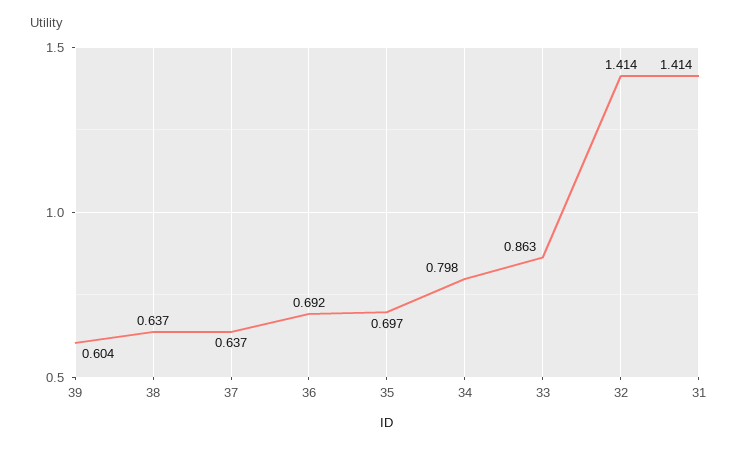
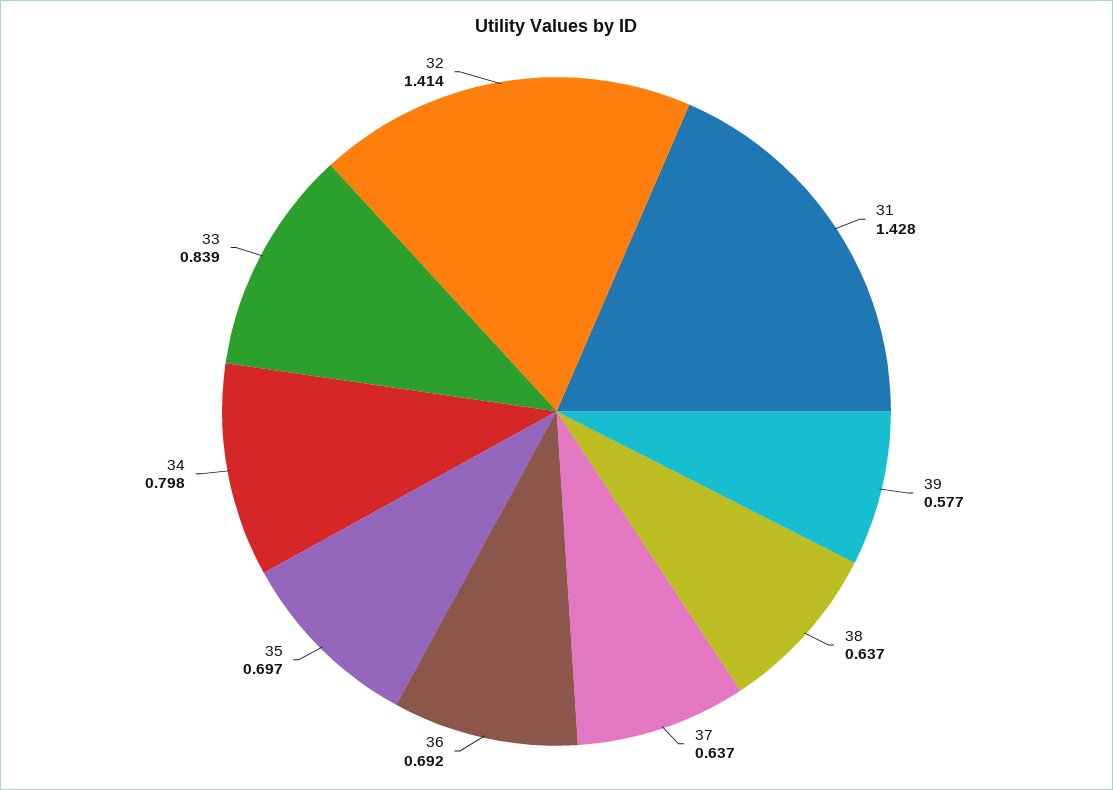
  {
-   "39": 0.604,
+   "39": 0.577,
    "38": 0.637,
    "37": 0.637,
    "36": 0.692,
    "35": 0.697,
    "34": 0.798,
-   "33": 0.863,
+   "33": 0.839,
    "32": 1.414,
-   "31": 1.414
+   "31": 1.428
  }

